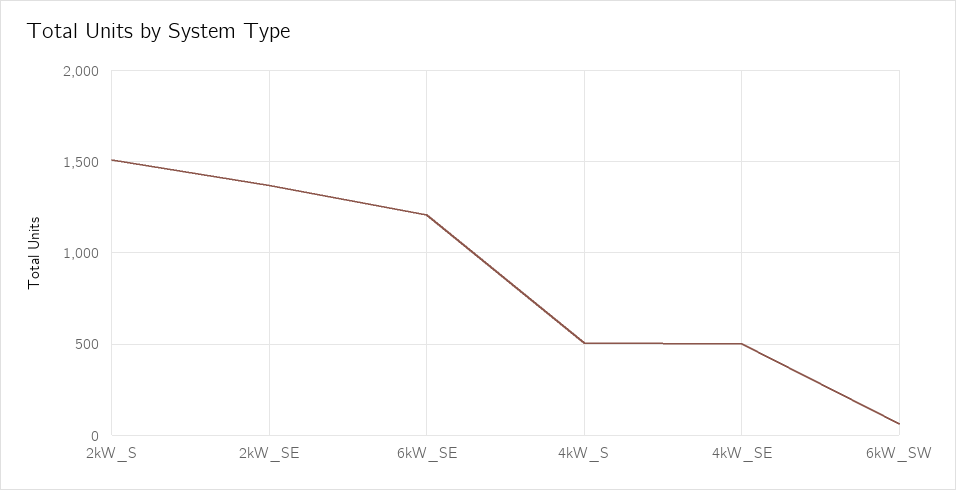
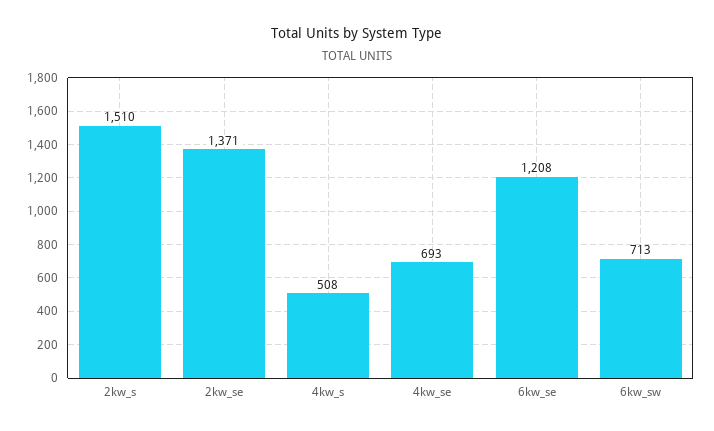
  {
    "2kW_S": 1510,
    "2kW_SE": 1371,
    "6kW_SE": 1208,
    "4kW_S": 508,
-   "4kW_SE": 500,
+   "4kW_SE": 693,
-   "6kW_SW": 50
+   "6kW_SW": 713
  }

